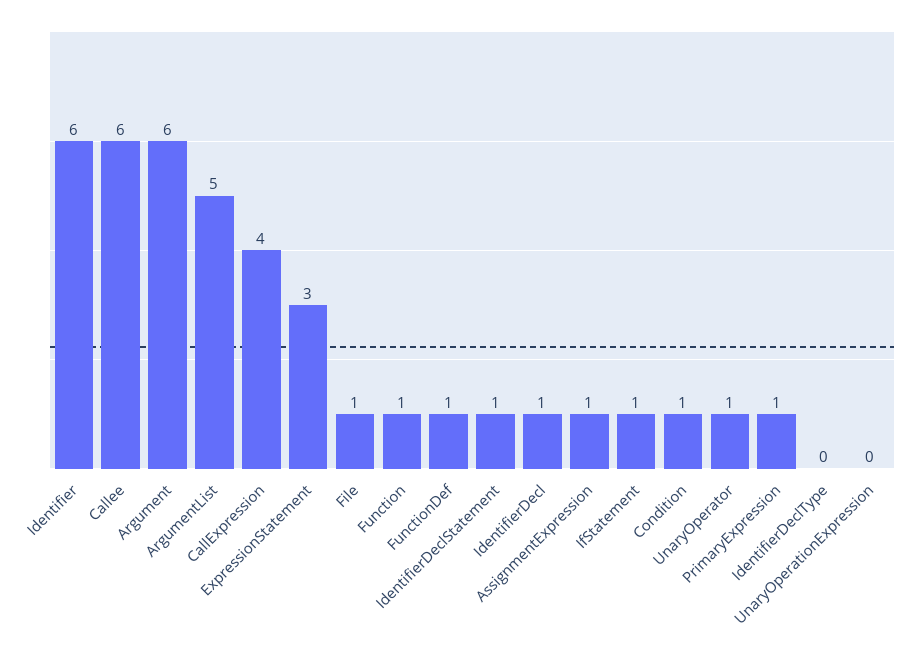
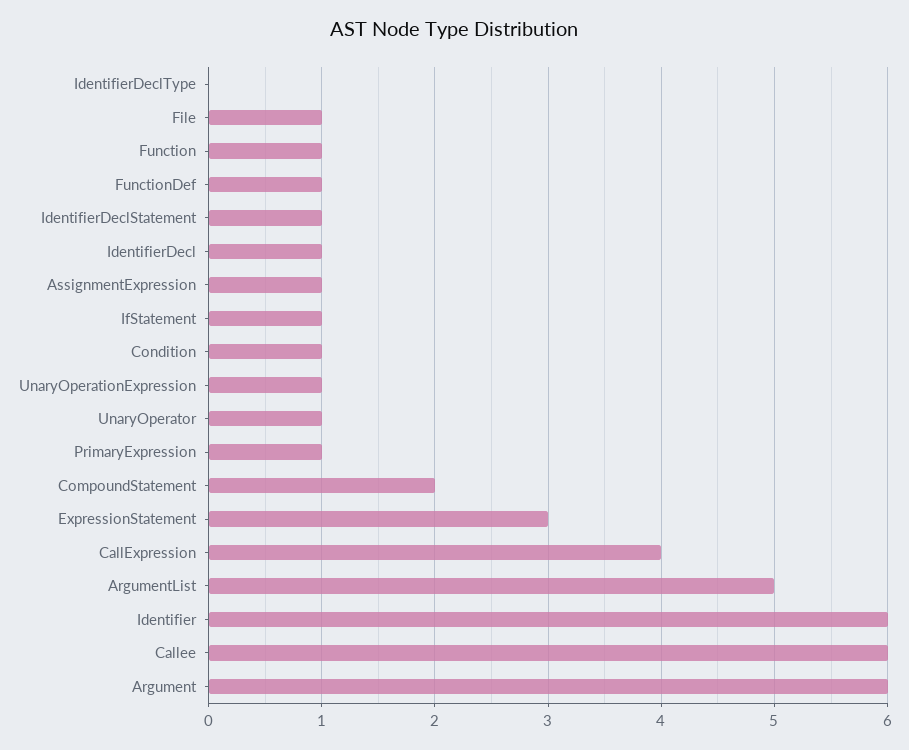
  {
    "Identifier": 6,
    "Callee": 6,
    "Argument": 6,
    "ArgumentList": 5,
    "CallExpression": 4,
    "ExpressionStatement": 3,
    "File": 1,
    "Function": 1,
    "FunctionDef": 1,
    "IdentifierDeclStatement": 1,
    "IdentifierDecl": 1,
    "AssignmentExpression": 1,
    "IfStatement": 1,
    "Condition": 1,
    "UnaryOperator": 1,
    "PrimaryExpression": 1,
    "IdentifierDeclType": 0,
-   "UnaryOperationExpression": 0
+   "UnaryOperationExpression": 1,
+   "CompoundStatement": 2
  }

